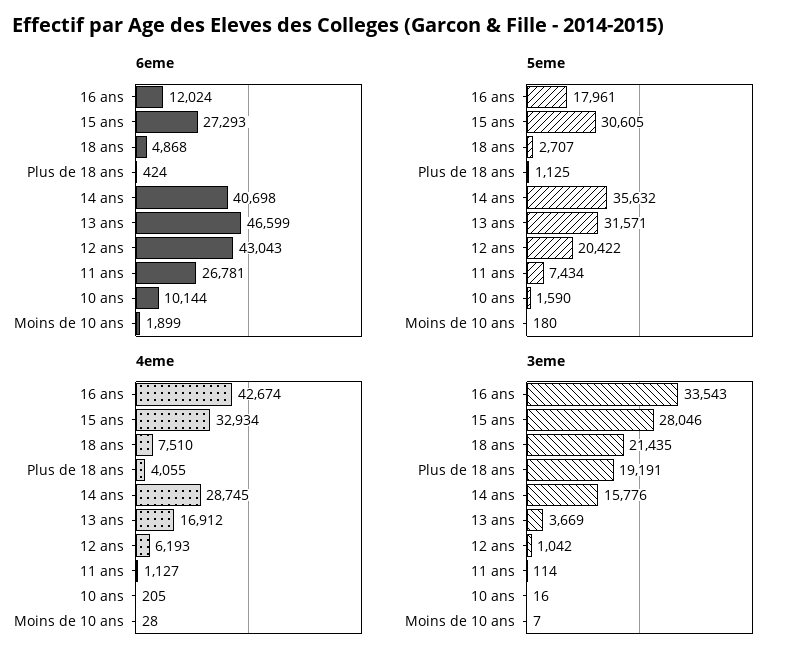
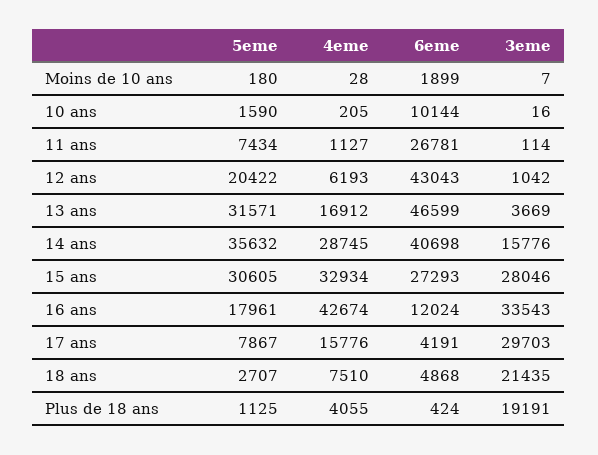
  {
    "6eme": {
      "16 ans": 12024,
      "15 ans": 27293,
      "18 ans": 4868,
      "Plus de 18 ans": 424,
      "14 ans": 40698,
      "13 ans": 46599,
      "12 ans": 43043,
      "11 ans": 26781,
      "10 ans": 10144,
-     "Moins de 10 ans": 1899
+     "Moins de 10 ans": 1899,
+     "17 ans": 4191
    },
    "5eme": {
      "16 ans": 17961,
      "15 ans": 30605,
      "18 ans": 2707,
      "Plus de 18 ans": 1125,
      "14 ans": 35632,
      "13 ans": 31571,
      "12 ans": 20422,
      "11 ans": 7434,
      "10 ans": 1590,
-     "Moins de 10 ans": 180
+     "Moins de 10 ans": 180,
+     "17 ans": 7867
    },
    "4eme": {
      "16 ans": 42674,
      "15 ans": 32934,
      "18 ans": 7510,
      "Plus de 18 ans": 4055,
      "14 ans": 28745,
      "13 ans": 16912,
      "12 ans": 6193,
      "11 ans": 1127,
      "10 ans": 205,
-     "Moins de 10 ans": 28
+     "Moins de 10 ans": 28,
+     "17 ans": 15776
    },
    "3eme": {
      "16 ans": 33543,
      "15 ans": 28046,
      "18 ans": 21435,
      "Plus de 18 ans": 19191,
      "14 ans": 15776,
      "13 ans": 3669,
      "12 ans": 1042,
      "11 ans": 114,
      "10 ans": 16,
-     "Moins de 10 ans": 7
+     "Moins de 10 ans": 7,
+     "17 ans": 29703
    }
  }

